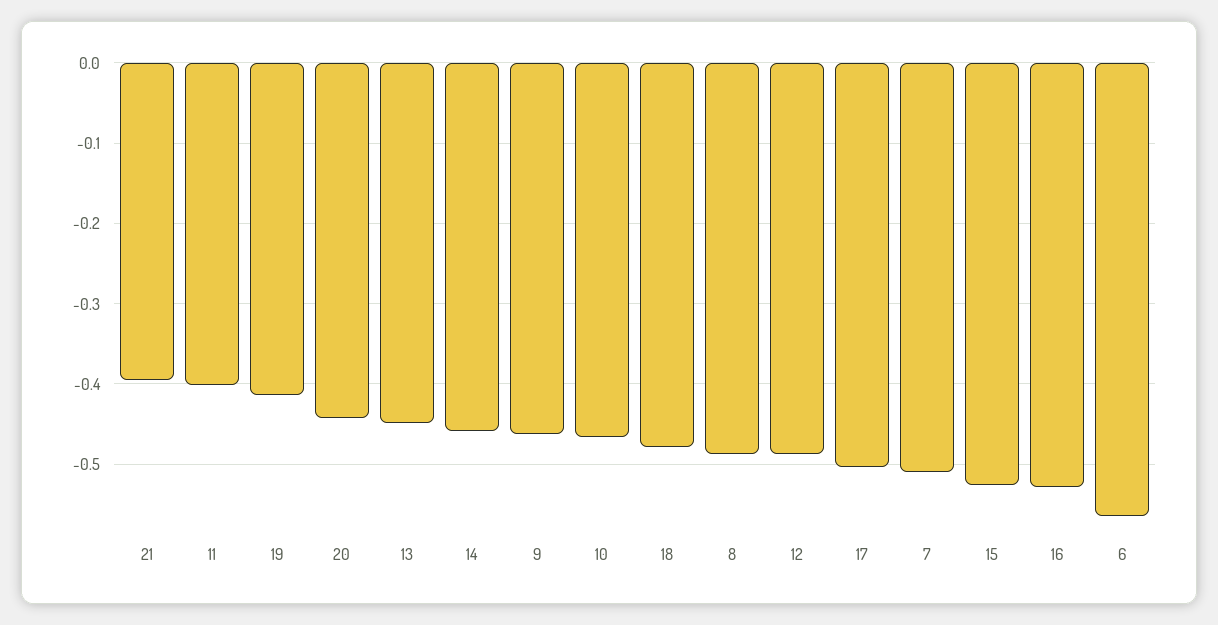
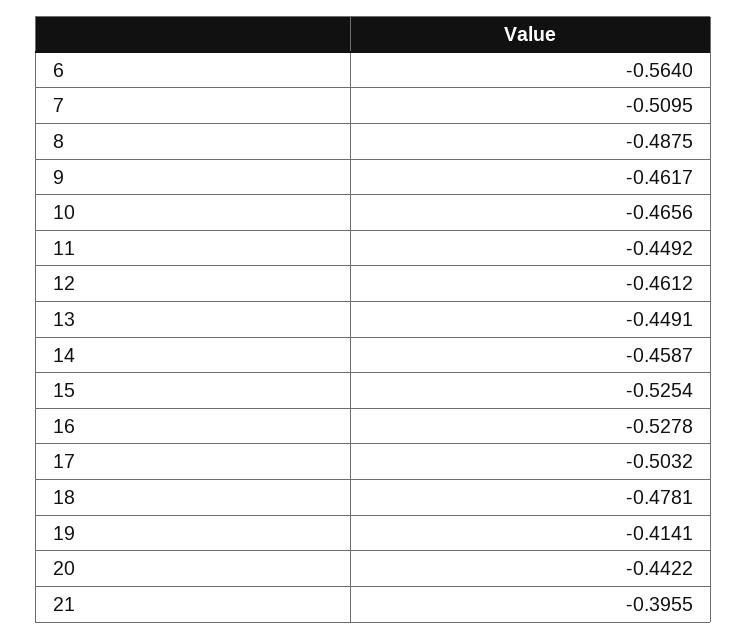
  {
    "21": -0.3955,
-   "11": -0.4,
+   "11": -0.4492,
    "19": -0.4141,
    "20": -0.4422,
    "13": -0.4491,
    "14": -0.4587,
    "9": -0.4617,
    "10": -0.4656,
    "18": -0.4781,
    "8": -0.4875,
-   "12": -0.49,
+   "12": -0.4612,
    "17": -0.5032,
    "7": -0.5095,
    "15": -0.5254,
    "16": -0.5278,
    "6": -0.564
  }

